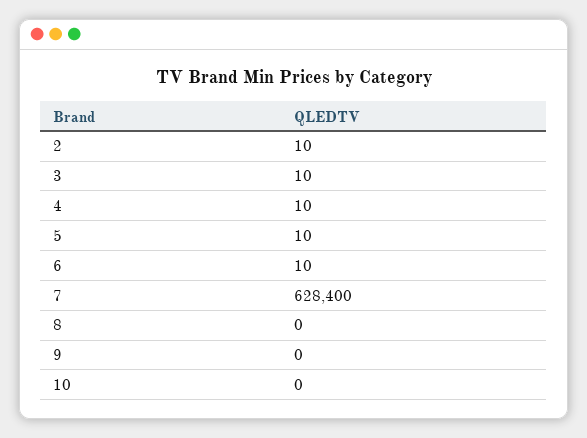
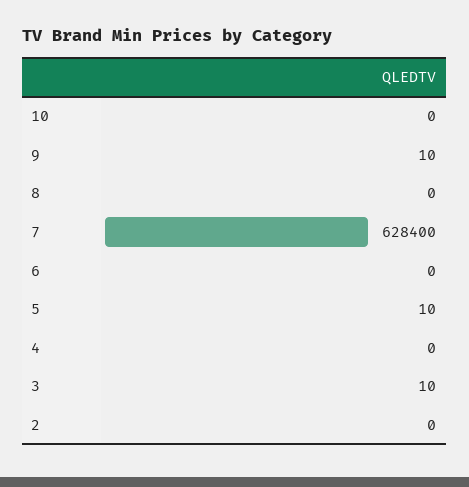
  {
-   "2": 10,
+   "2": 0,
    "3": 10,
-   "4": 10,
+   "4": 0,
    "5": 10,
-   "6": 10,
+   "6": 0,
    "7": 628400,
    "8": 0,
-   "9": 0,
+   "9": 10,
    "10": 0
  }

